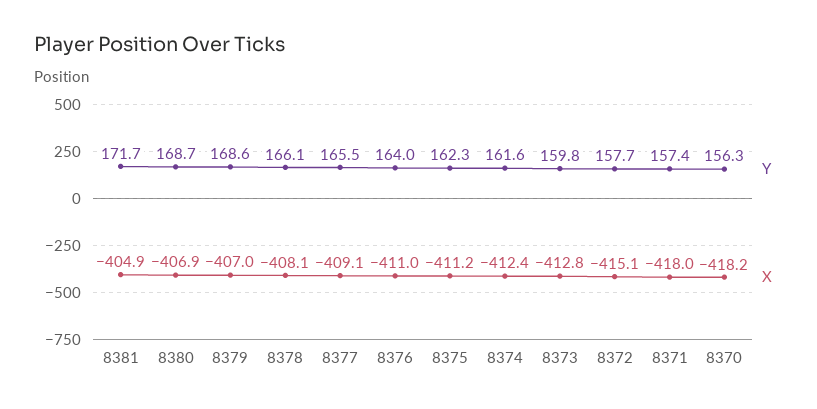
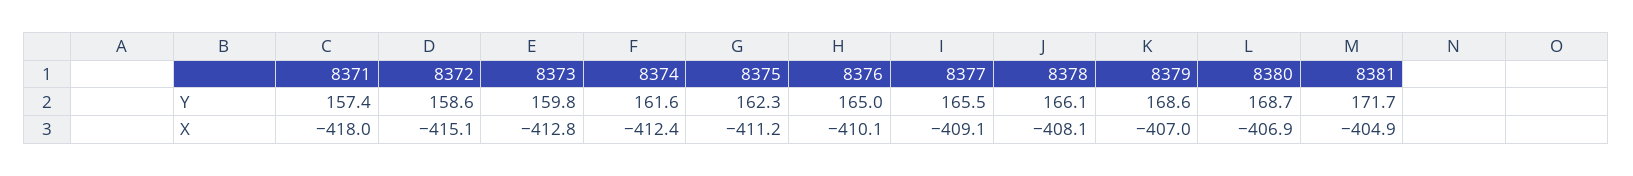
  {
    "Y": {
      "8381": 171.7,
      "8380": 168.7,
      "8379": 168.6,
      "8378": 166.1,
      "8377": 165.5,
-     "8376": 164,
+     "8376": 165,
      "8375": 162.3,
      "8374": 161.6,
      "8373": 159.8,
-     "8372": 157.7,
+     "8372": 158.6,
-     "8371": 157.4,
+     "8371": 157.4
-     "8370": 156.3
    },
    "X": {
      "8381": -404.9,
      "8380": -406.9,
      "8379": -407,
      "8378": -408.1,
      "8377": -409.1,
-     "8376": -411,
+     "8376": -410.1,
      "8375": -411.2,
      "8374": -412.4,
      "8373": -412.8,
      "8372": -415.1,
-     "8371": -418,
+     "8371": -418
-     "8370": -418.2
    }
  }

